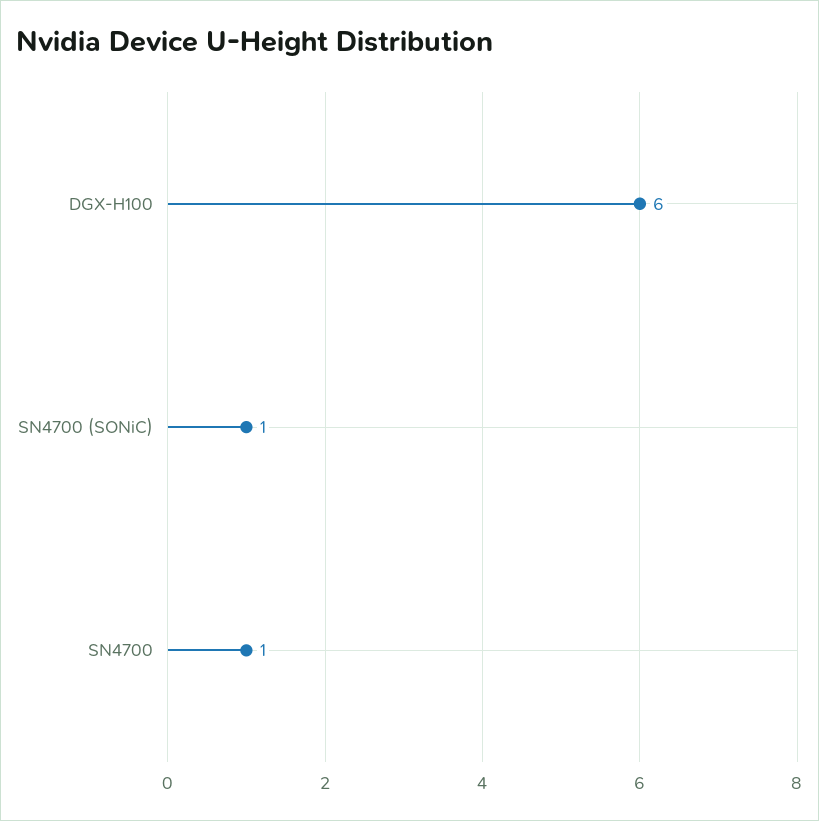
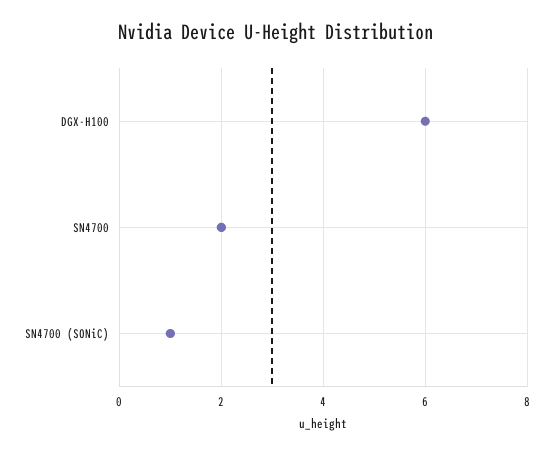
  {
    "DGX-H100": 6,
    "SN4700 (SONiC)": 1,
-   "SN4700": 1
+   "SN4700": 2
  }

